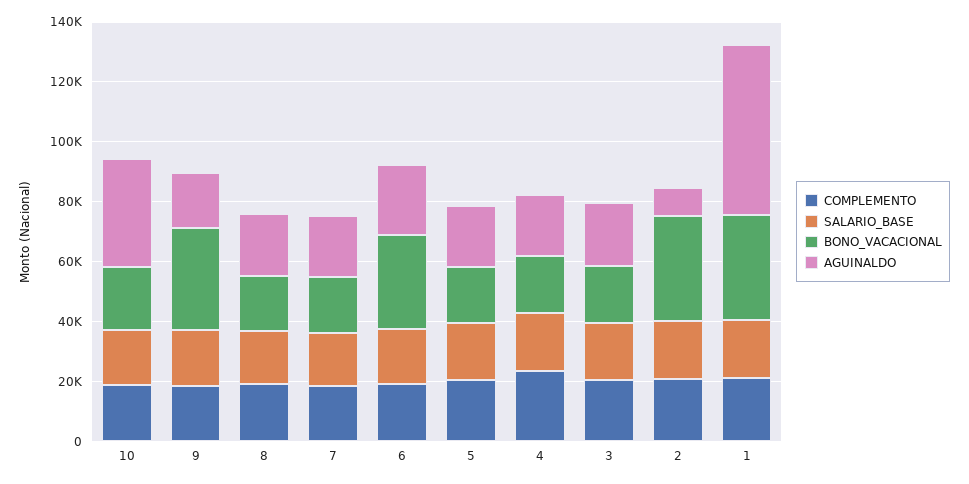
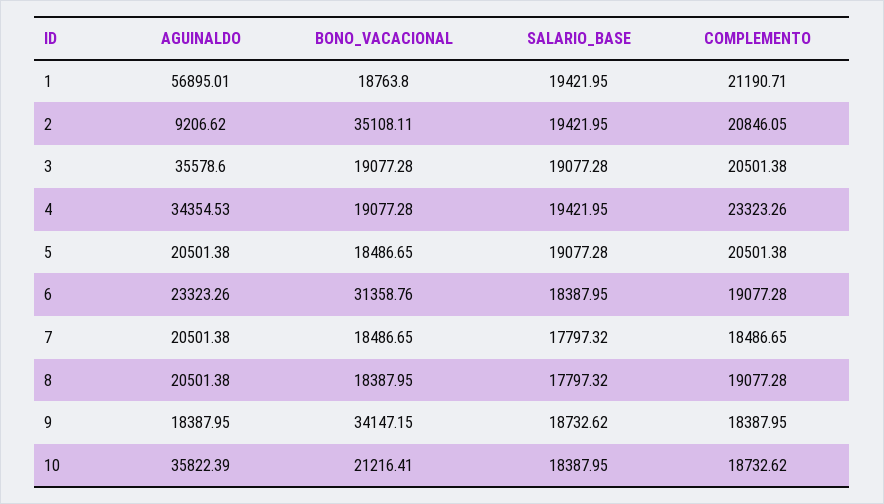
  {
    "COMPLEMENTO": {
      "10": 18732.62,
      "9": 18387.95,
      "8": 19077.28,
      "7": 18486.65,
      "6": 19077.28,
      "5": 20501.38,
      "4": 23323.26,
      "3": 20501.38,
      "2": 20846.05,
      "1": 21190.71
    },
    "SALARIO_BASE": {
      "10": 18387.95,
      "9": 18732.62,
      "8": 17797.32,
      "7": 17797.32,
      "6": 18387.95,
      "5": 19077.28,
      "4": 19421.95,
      "3": 19077.28,
      "2": 19421.95,
      "1": 19421.95
    },
    "BONO_VACACIONAL": {
      "10": 21216.41,
      "9": 34147.15,
      "8": 18387.95,
      "7": 18486.65,
      "6": 31358.76,
      "5": 18486.65,
      "4": 19077.28,
      "3": 19077.28,
      "2": 35108.11,
-     "1": 35000
+     "1": 18763.8
    },
    "AGUINALDO": {
      "10": 35822.39,
      "9": 18387.95,
      "8": 20501.38,
      "7": 20501.38,
      "6": 23323.26,
      "5": 20501.38,
-     "4": 20000,
+     "4": 34354.53,
-     "3": 20000,
+     "3": 35578.6,
      "2": 9206.62,
      "1": 56895.01
    }
  }

